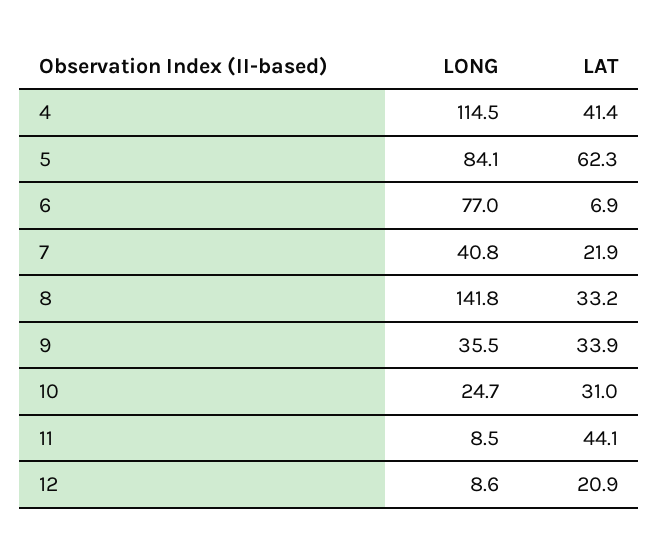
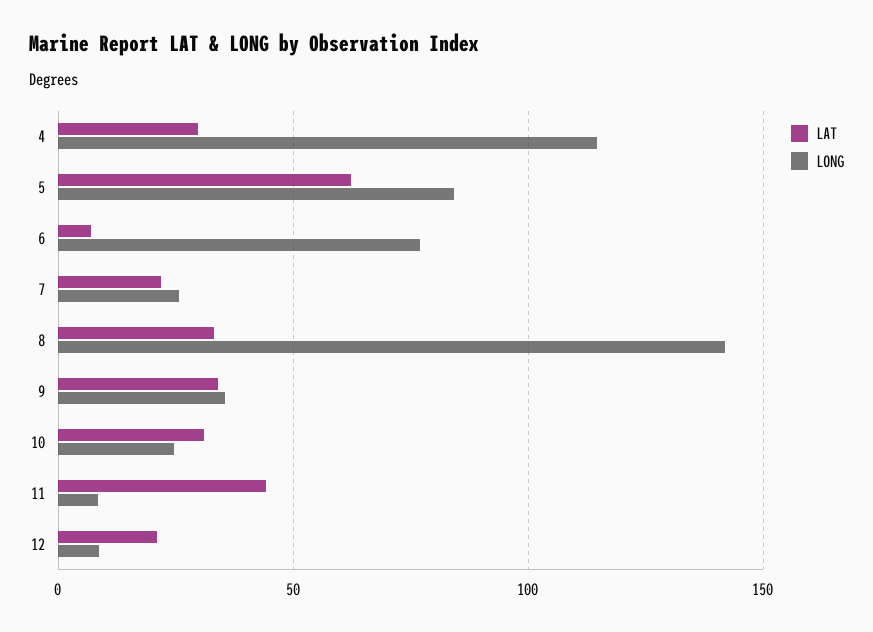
  {
    "LONG": {
      "4": 114.5,
      "5": 84.1,
      "6": 77,
-     "7": 40.8,
+     "7": 25,
      "8": 141.8,
      "9": 35.5,
      "10": 24.7,
      "11": 8.5,
      "12": 8.6
    },
    "LAT": {
-     "4": 41.4,
+     "4": 30,
      "5": 62.3,
      "6": 6.9,
      "7": 21.9,
      "8": 33.2,
      "9": 33.9,
      "10": 31,
      "11": 44.1,
      "12": 20.9
    }
  }

